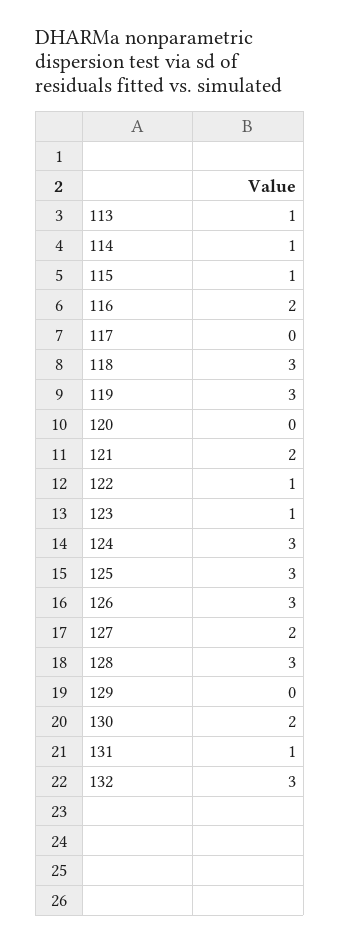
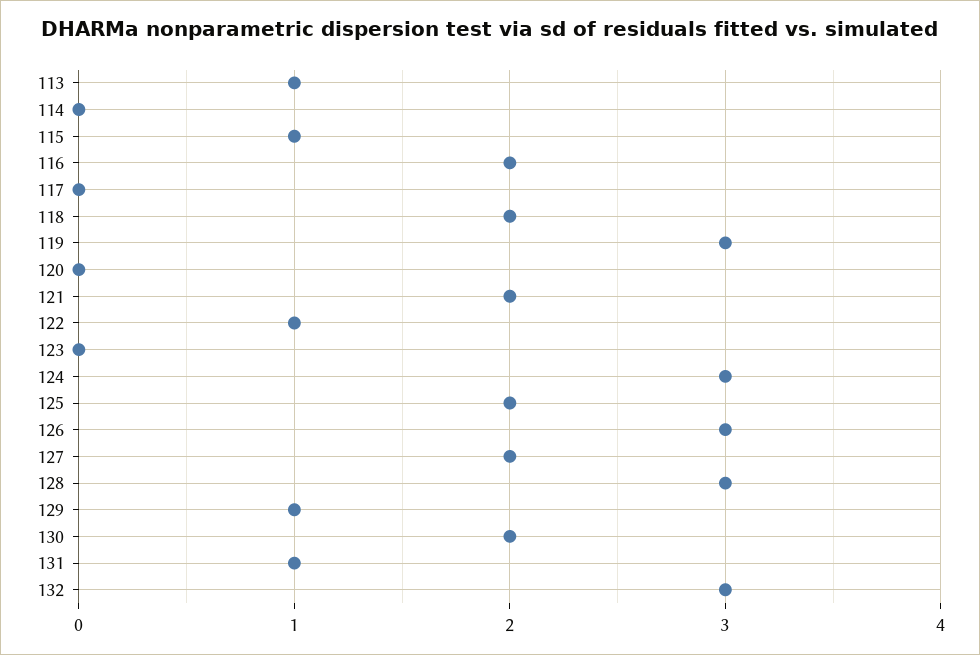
  {
    "113": 1,
-   "114": 1,
+   "114": 0,
    "115": 1,
    "116": 2,
    "117": 0,
-   "118": 3,
+   "118": 2,
    "119": 3,
    "120": 0,
    "121": 2,
    "122": 1,
-   "123": 1,
+   "123": 0,
    "124": 3,
-   "125": 3,
+   "125": 2,
    "126": 3,
    "127": 2,
    "128": 3,
-   "129": 0,
+   "129": 1,
    "130": 2,
    "131": 1,
    "132": 3
  }

